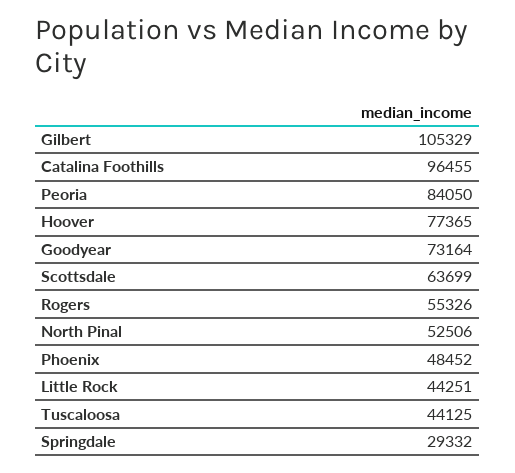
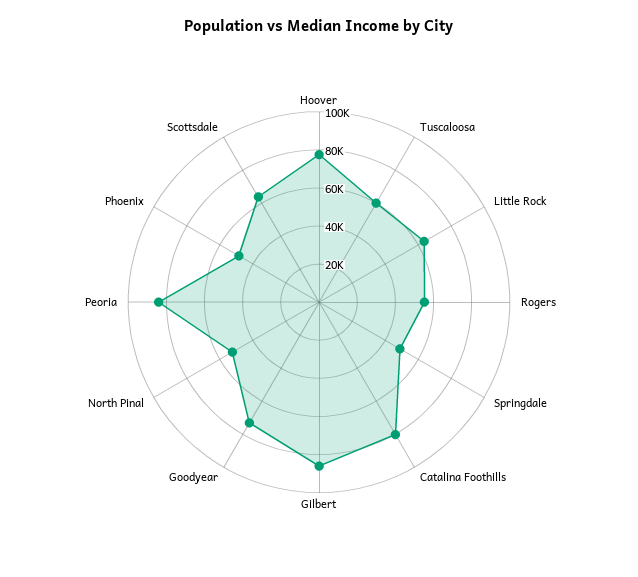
  {
-   "Gilbert": 105329,
+   "Gilbert": 85000,
-   "Catalina Foothills": 96455,
+   "Catalina Foothills": 80000,
    "Peoria": 84050,
    "Hoover": 77365,
    "Goodyear": 73164,
    "Scottsdale": 63699,
    "Rogers": 55326,
    "North Pinal": 52506,
    "Phoenix": 48452,
-   "Little Rock": 44251,
+   "Little Rock": 65000,
-   "Tuscaloosa": 44125,
+   "Tuscaloosa": 60000,
-   "Springdale": 29332
+   "Springdale": 50000
  }

